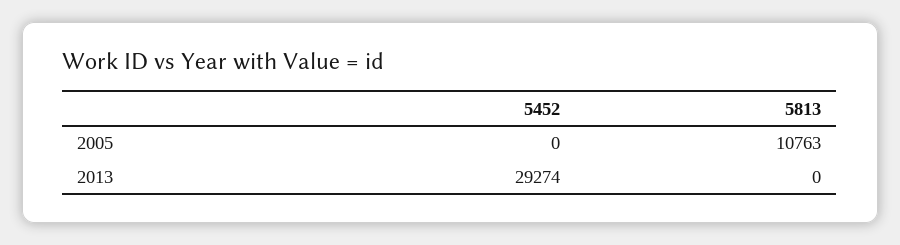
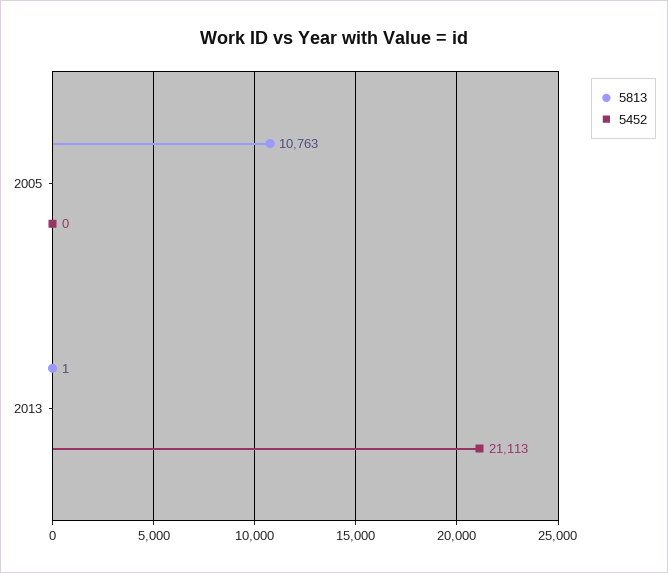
  {
    "5452": {
      "2005": 0,
-     "2013": 29274
+     "2013": 21113
    },
    "5813": {
      "2005": 10763,
-     "2013": 0
+     "2013": 1
    }
  }

